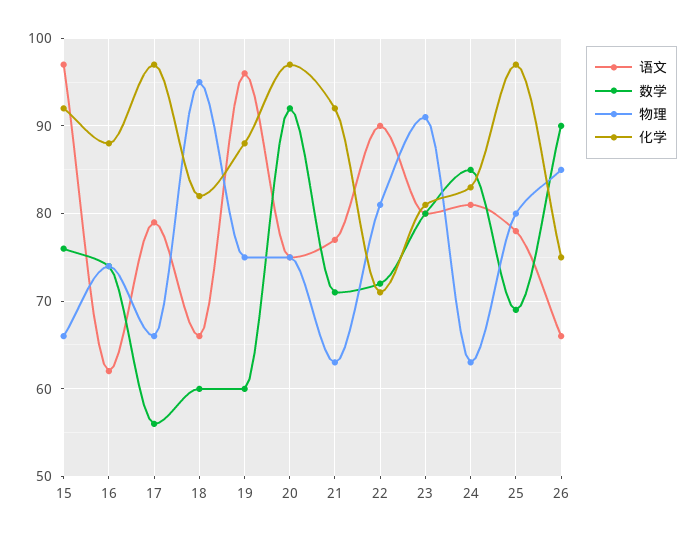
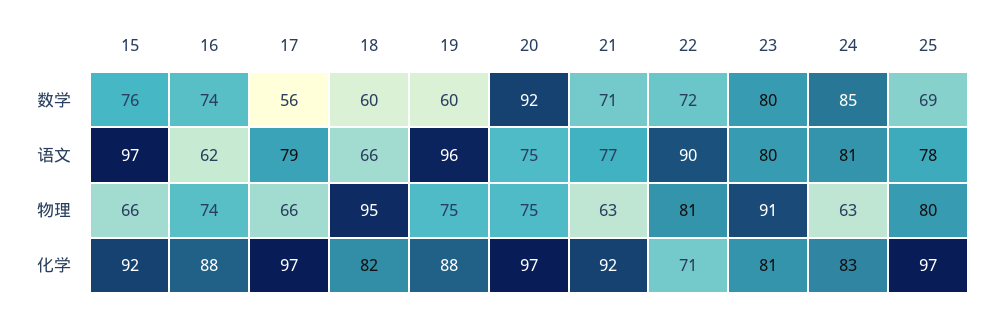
  {
    "语文": {
      "15": 97,
      "16": 62,
      "17": 79,
      "18": 66,
      "19": 96,
      "20": 75,
      "21": 77,
      "22": 90,
      "23": 80,
      "24": 81,
-     "25": 78,
+     "25": 78
-     "26": 66
    },
    "数学": {
      "15": 76,
      "16": 74,
      "17": 56,
      "18": 60,
      "19": 60,
      "20": 92,
      "21": 71,
      "22": 72,
      "23": 80,
      "24": 85,
-     "25": 69,
+     "25": 69
-     "26": 90
    },
    "物理": {
      "15": 66,
      "16": 74,
      "17": 66,
      "18": 95,
      "19": 75,
      "20": 75,
      "21": 63,
      "22": 81,
      "23": 91,
      "24": 63,
-     "25": 80,
+     "25": 80
-     "26": 85
    },
    "化学": {
      "15": 92,
      "16": 88,
      "17": 97,
      "18": 82,
      "19": 88,
      "20": 97,
      "21": 92,
      "22": 71,
      "23": 81,
      "24": 83,
-     "25": 97,
+     "25": 97
-     "26": 75
    }
  }

